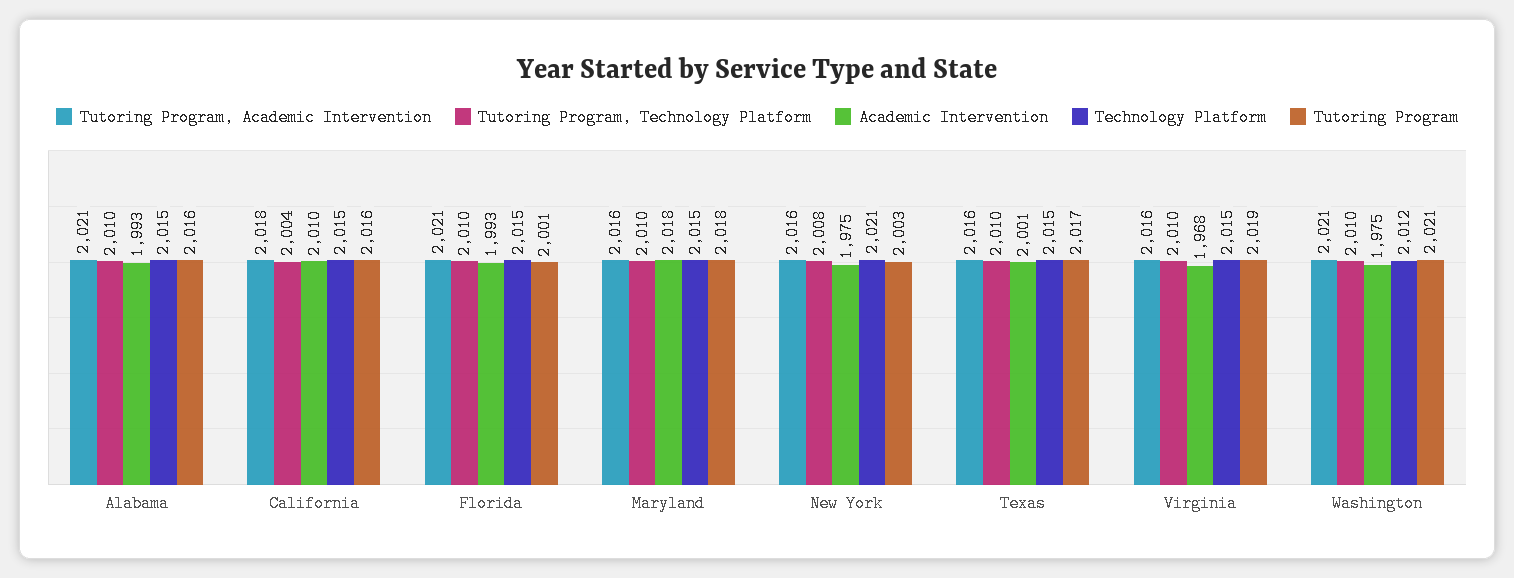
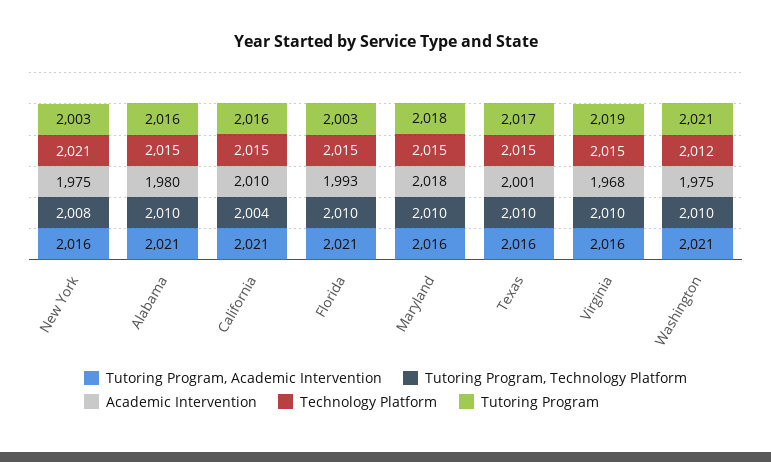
  {
    "Tutoring Program, Academic Intervention": {
      "Alabama": 2021,
-     "California": 2018,
+     "California": 2021,
      "Florida": 2021,
      "Maryland": 2016,
      "New York": 2016,
      "Texas": 2016,
      "Virginia": 2016,
      "Washington": 2021
    },
    "Tutoring Program, Technology Platform": {
      "Alabama": 2010,
      "California": 2004,
      "Florida": 2010,
      "Maryland": 2010,
      "New York": 2008,
      "Texas": 2010,
      "Virginia": 2010,
      "Washington": 2010
    },
    "Academic Intervention": {
-     "Alabama": 1993,
+     "Alabama": 1980,
      "California": 2010,
      "Florida": 1993,
      "Maryland": 2018,
      "New York": 1975,
      "Texas": 2001,
      "Virginia": 1968,
      "Washington": 1975
    },
    "Technology Platform": {
      "Alabama": 2015,
      "California": 2015,
      "Florida": 2015,
      "Maryland": 2015,
      "New York": 2021,
      "Texas": 2015,
      "Virginia": 2015,
      "Washington": 2012
    },
    "Tutoring Program": {
      "Alabama": 2016,
      "California": 2016,
-     "Florida": 2001,
+     "Florida": 2003,
      "Maryland": 2018,
      "New York": 2003,
      "Texas": 2017,
      "Virginia": 2019,
      "Washington": 2021
    }
  }

